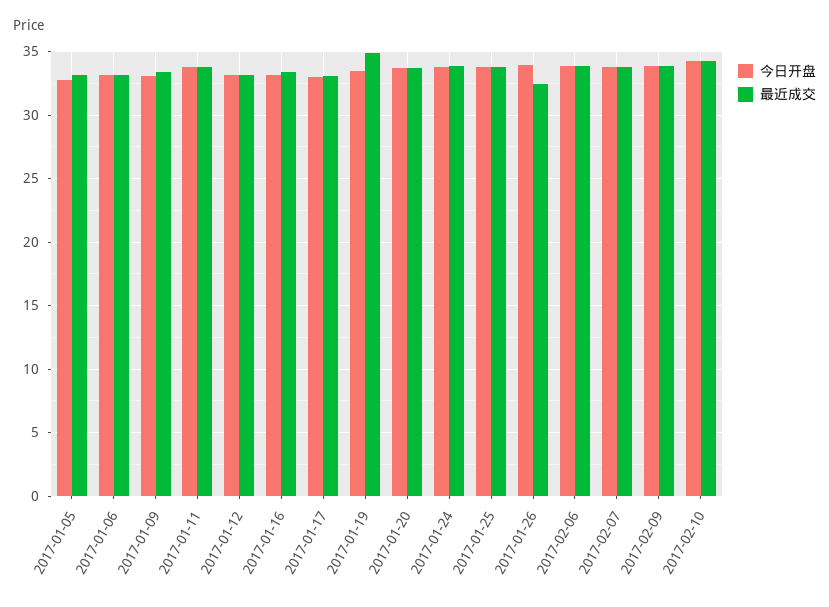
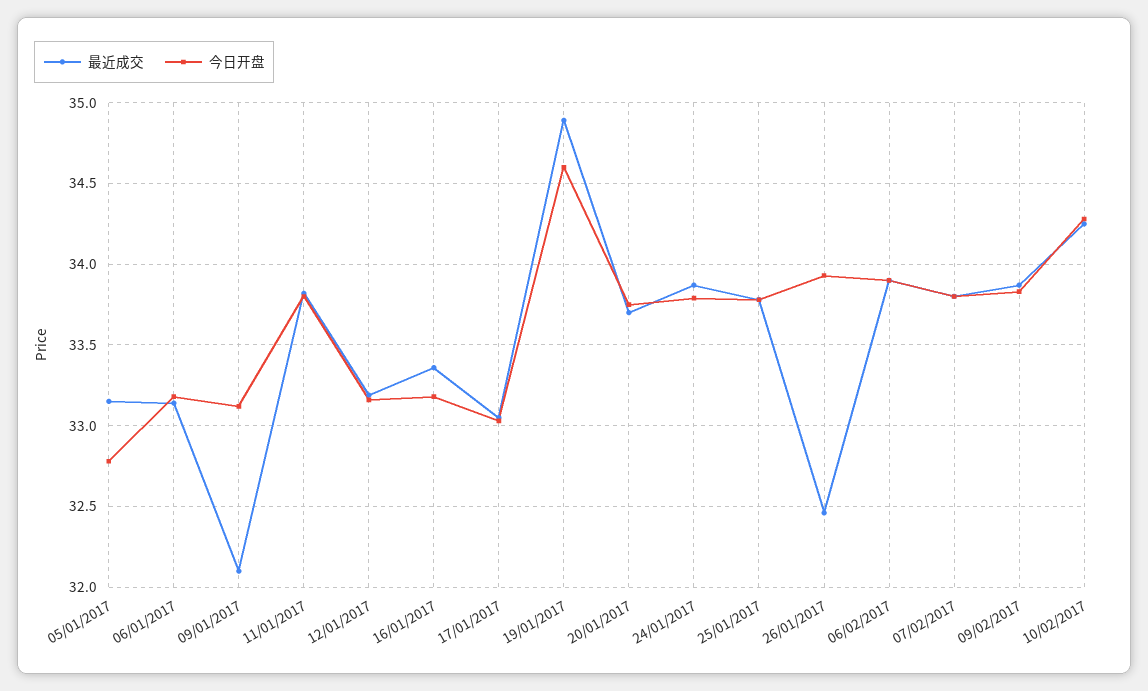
  {
    "今日开盘": {
      "2017-01-05": 32.8,
      "2017-01-06": 33.2,
      "2017-01-09": 33.1,
      "2017-01-11": 33.8,
      "2017-01-12": 33.15,
      "2017-01-16": 33.2,
      "2017-01-17": 33.05,
-     "2017-01-19": 33.5,
+     "2017-01-19": 34.6,
      "2017-01-20": 33.75,
      "2017-01-24": 33.8,
      "2017-01-25": 33.8,
      "2017-01-26": 33.95,
      "2017-02-06": 33.9,
      "2017-02-07": 33.8,
      "2017-02-09": 33.85,
      "2017-02-10": 34.3
    },
    "最近成交": {
      "2017-01-05": 33.15,
      "2017-01-06": 33.15,
-     "2017-01-09": 33.5,
+     "2017-01-09": 32.1,
      "2017-01-11": 33.8,
      "2017-01-12": 33.2,
      "2017-01-16": 33.35,
      "2017-01-17": 33.05,
      "2017-01-19": 34.9,
      "2017-01-20": 33.7,
      "2017-01-24": 33.85,
      "2017-01-25": 33.8,
      "2017-01-26": 32.45,
      "2017-02-06": 33.9,
      "2017-02-07": 33.8,
      "2017-02-09": 33.85,
      "2017-02-10": 34.25
    }
  }

